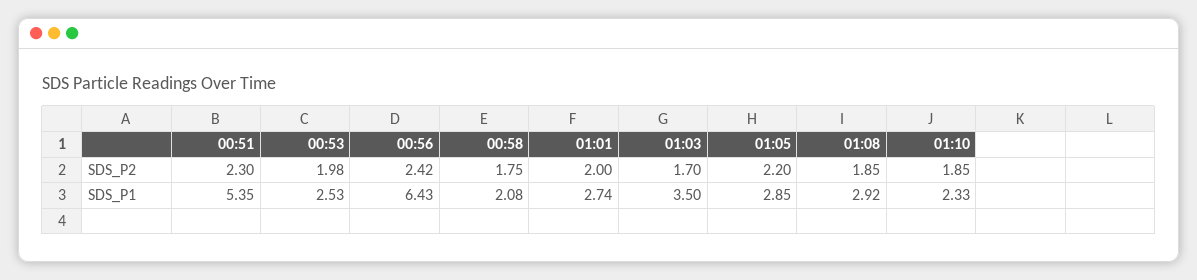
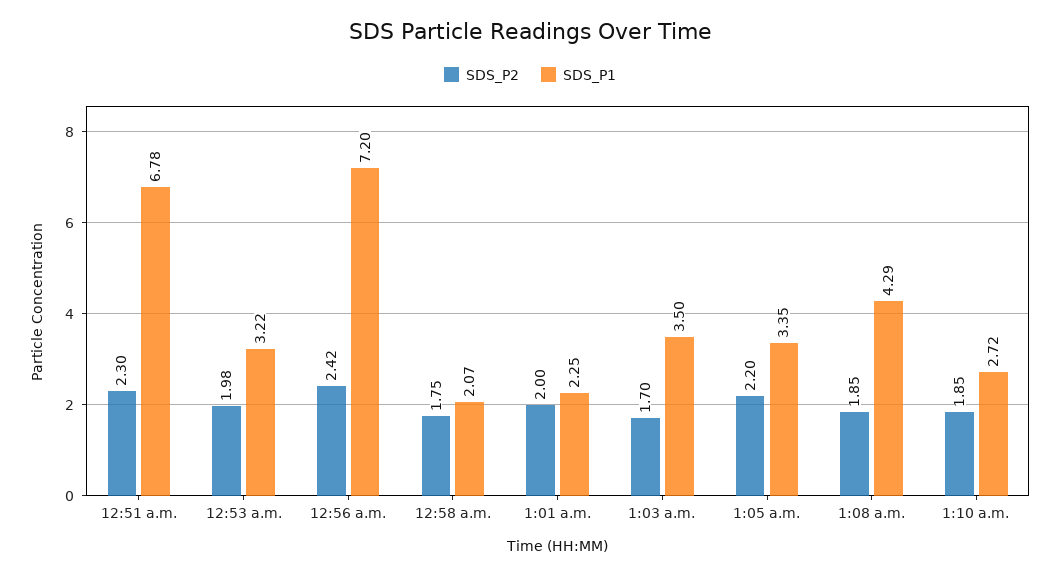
  {
    "SDS_P2": {
      "00:51": 2.3,
      "00:53": 1.98,
      "00:56": 2.42,
      "00:58": 1.75,
      "01:01": 2,
      "01:03": 1.7,
      "01:05": 2.2,
      "01:08": 1.85,
      "01:10": 1.85
    },
    "SDS_P1": {
-     "00:51": 5.35,
+     "00:51": 6.78,
-     "00:53": 2.53,
+     "00:53": 3.22,
-     "00:56": 6.43,
+     "00:56": 7.2,
-     "00:58": 2.08,
+     "00:58": 2.07,
-     "01:01": 2.74,
+     "01:01": 2.25,
      "01:03": 3.5,
-     "01:05": 2.85,
+     "01:05": 3.35,
-     "01:08": 2.92,
+     "01:08": 4.29,
-     "01:10": 2.33
+     "01:10": 2.72
    }
  }

